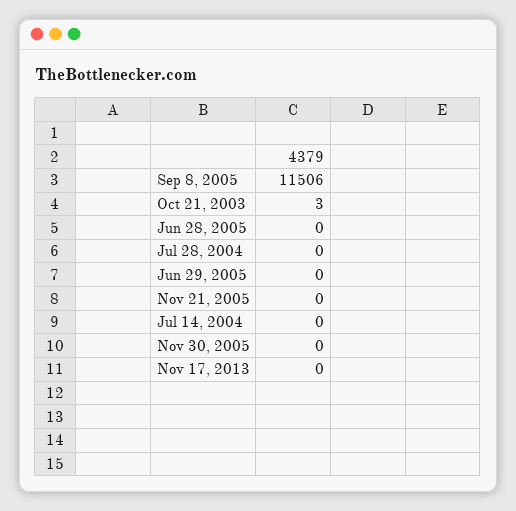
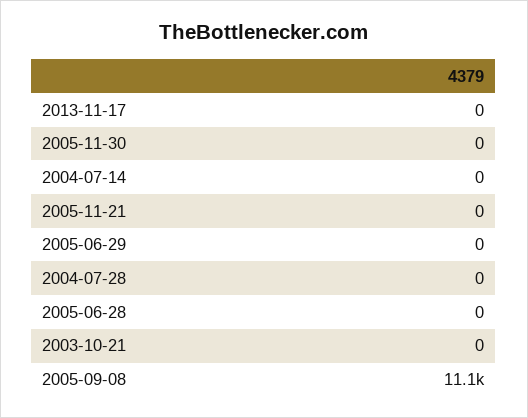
  {
-   "Sep 8, 2005": 11506,
+   "Sep 8, 2005": 11100,
-   "Oct 21, 2003": 3,
+   "Oct 21, 2003": 0,
    "Jun 28, 2005": 0,
    "Jul 28, 2004": 0,
    "Jun 29, 2005": 0,
    "Nov 21, 2005": 0,
    "Jul 14, 2004": 0,
    "Nov 30, 2005": 0,
    "Nov 17, 2013": 0
  }

